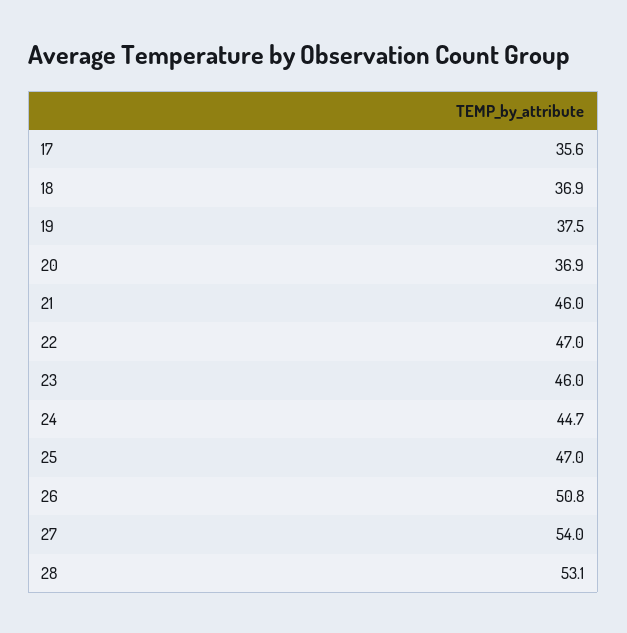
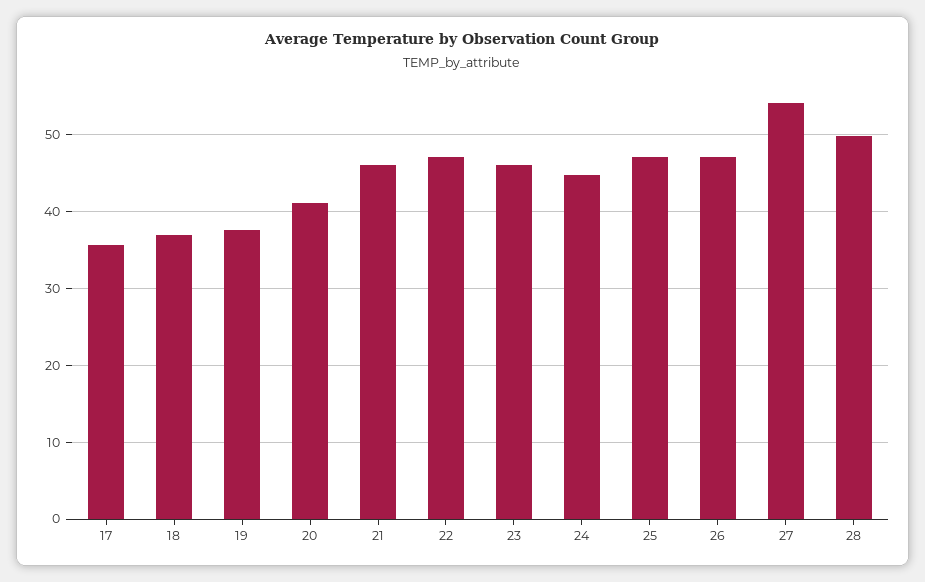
  {
    "17": 35.6,
    "18": 36.9,
    "19": 37.5,
-   "20": 36.9,
+   "20": 41,
    "21": 46,
    "22": 47,
    "23": 46,
    "24": 44.7,
    "25": 47,
-   "26": 50.8,
+   "26": 47,
    "27": 54,
-   "28": 53.1
+   "28": 50
  }

